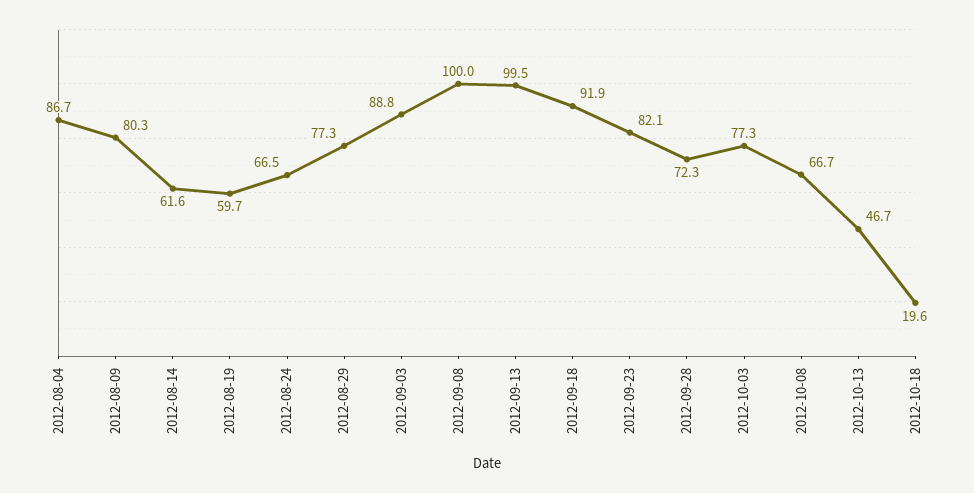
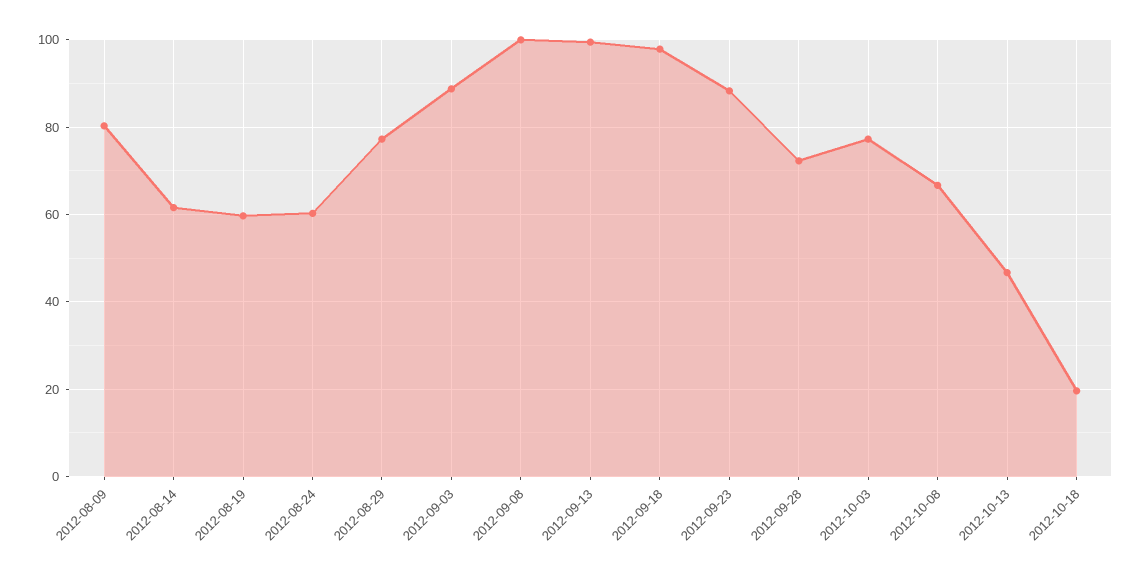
  {
-   "2012-08-04": 86.7,
    "2012-08-09": 80.3,
    "2012-08-14": 61.6,
    "2012-08-19": 59.7,
-   "2012-08-24": 66.5,
+   "2012-08-24": 60,
    "2012-08-29": 77.3,
    "2012-09-03": 88.8,
    "2012-09-08": 100,
    "2012-09-13": 99.5,
-   "2012-09-18": 91.9,
+   "2012-09-18": 98,
-   "2012-09-23": 82.1,
+   "2012-09-23": 88,
    "2012-09-28": 72.3,
    "2012-10-03": 77.3,
    "2012-10-08": 66.7,
    "2012-10-13": 46.7,
    "2012-10-18": 19.6
  }

